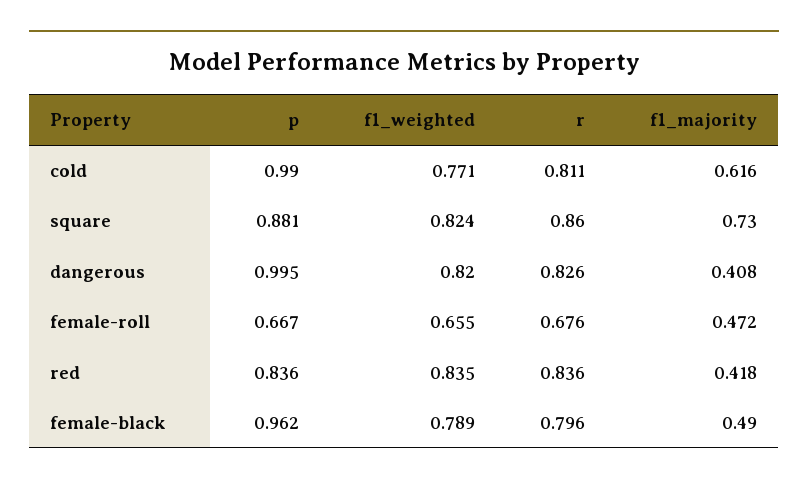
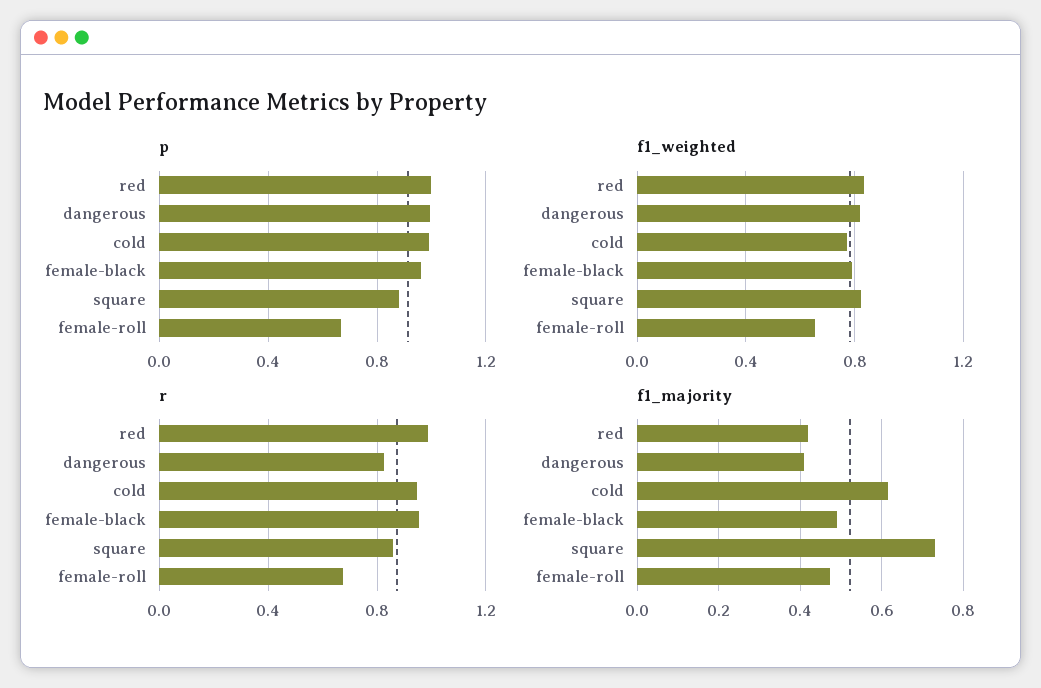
  {
    "p": {
      "cold": 0.99,
      "square": 0.881,
      "dangerous": 0.995,
      "female-roll": 0.667,
-     "red": 0.836,
+     "red": 1,
      "female-black": 0.962
    },
    "f1_weighted": {
      "cold": 0.771,
      "square": 0.824,
      "dangerous": 0.82,
      "female-roll": 0.655,
      "red": 0.835,
      "female-black": 0.789
    },
    "r": {
-     "cold": 0.811,
+     "cold": 0.95,
      "square": 0.86,
      "dangerous": 0.826,
      "female-roll": 0.676,
-     "red": 0.836,
+     "red": 1,
-     "female-black": 0.796
+     "female-black": 0.95
    },
    "f1_majority": {
      "cold": 0.616,
      "square": 0.73,
      "dangerous": 0.408,
      "female-roll": 0.472,
      "red": 0.418,
      "female-black": 0.49
    }
  }

